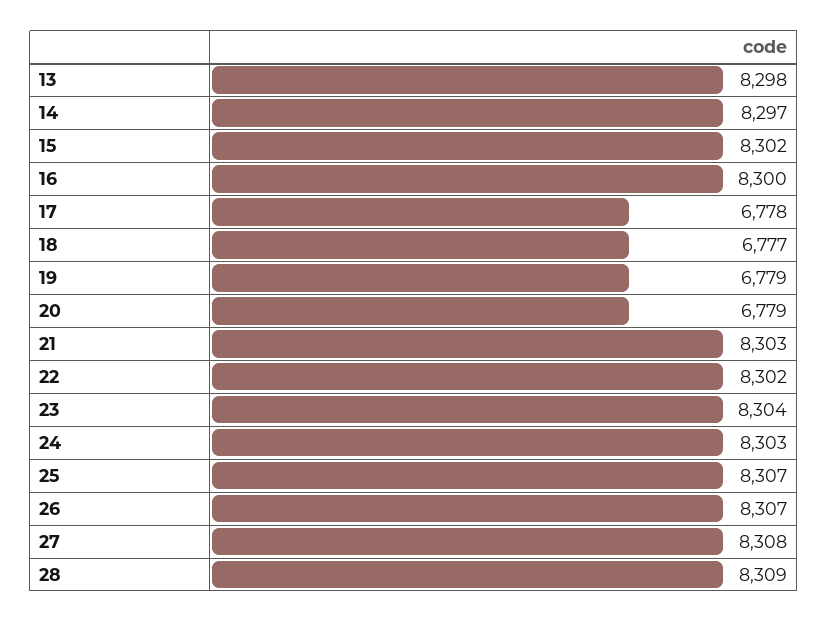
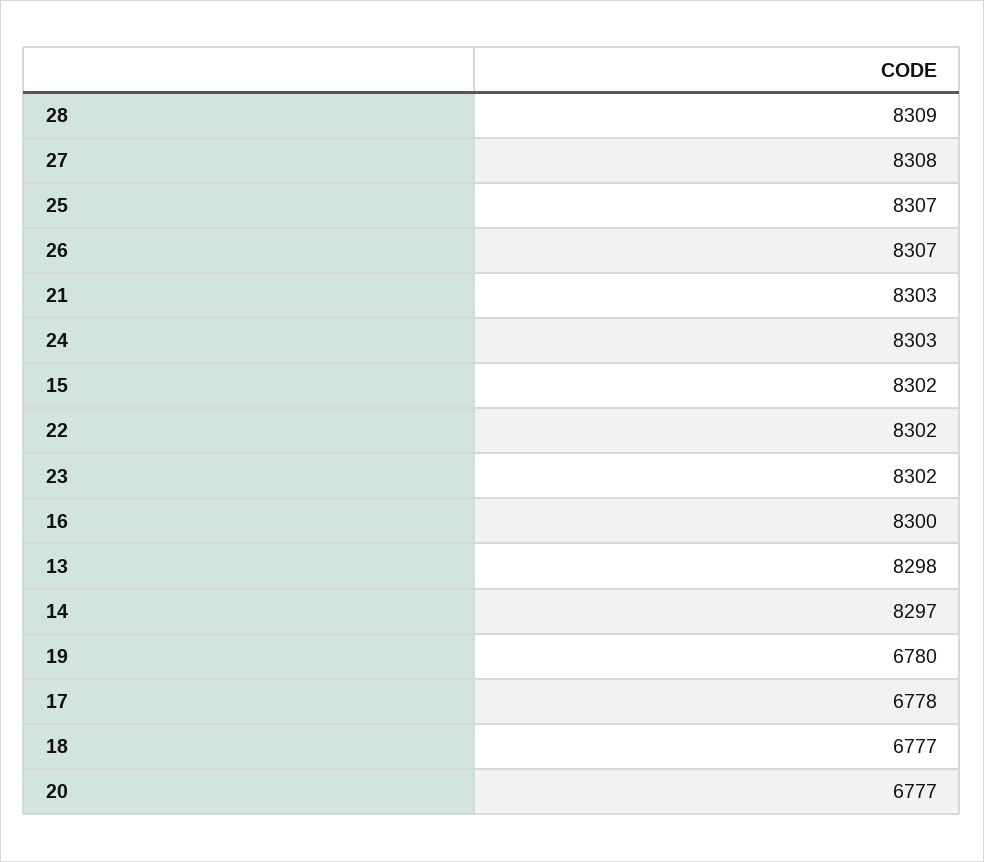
  {
    "13": 8298,
    "14": 8297,
    "15": 8302,
    "16": 8300,
    "17": 6778,
    "18": 6777,
-   "19": 6779,
+   "19": 6780,
-   "20": 6779,
+   "20": 6777,
    "21": 8303,
    "22": 8302,
-   "23": 8304,
+   "23": 8302,
    "24": 8303,
    "25": 8307,
    "26": 8307,
    "27": 8308,
    "28": 8309
  }

